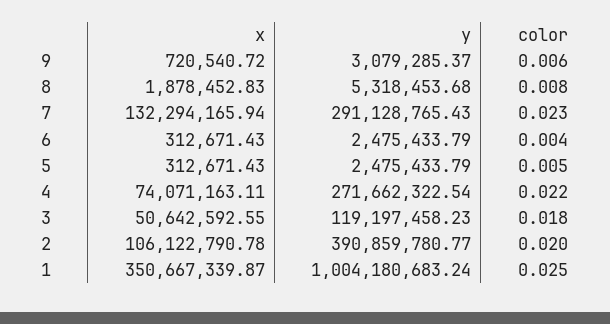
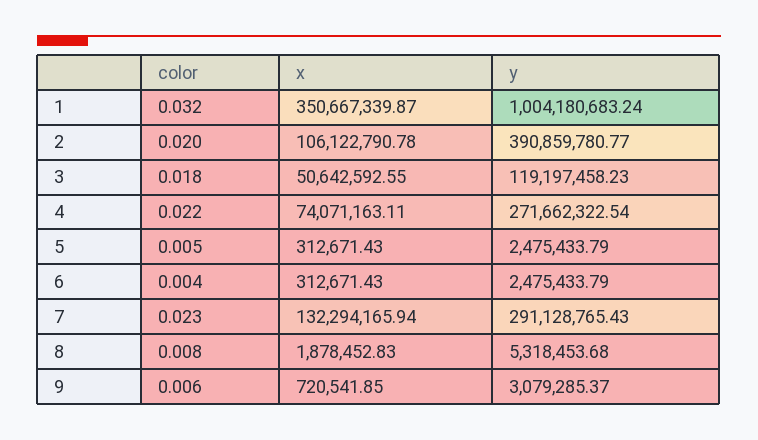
  {
    "x": {
-     "9": 720540.72,
+     "9": 720541.85,
      "8": 1878452.83,
      "7": 132294165.94,
      "6": 312671.43,
      "5": 312671.43,
      "4": 74071163.11,
      "3": 50642592.55,
      "2": 106122790.78,
      "1": 350667339.87
    },
    "y": {
      "9": 3079285.37,
      "8": 5318453.68,
      "7": 291128765.43,
      "6": 2475433.79,
      "5": 2475433.79,
      "4": 271662322.54,
      "3": 119197458.23,
      "2": 390859780.77,
      "1": 1004180683.24
    },
    "color": {
      "9": 0.006,
      "8": 0.008,
      "7": 0.023,
      "6": 0.004,
      "5": 0.005,
      "4": 0.022,
      "3": 0.018,
      "2": 0.02,
-     "1": 0.025
+     "1": 0.032
    }
  }

